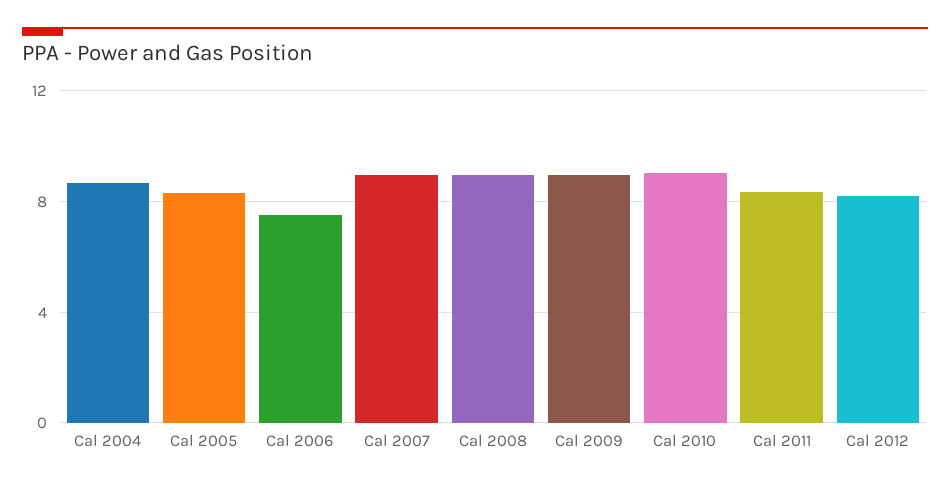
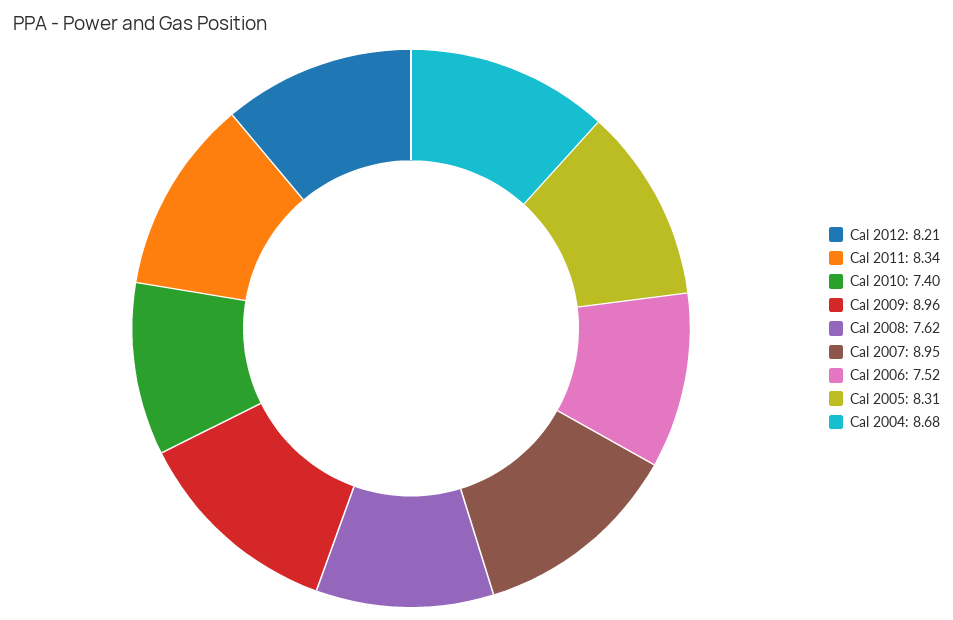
  {
    "Cal 2004": 8.68,
    "Cal 2005": 8.31,
    "Cal 2006": 7.52,
    "Cal 2007": 8.95,
-   "Cal 2008": 9,
+   "Cal 2008": 7.62,
    "Cal 2009": 8.96,
-   "Cal 2010": 9,
+   "Cal 2010": 7.4,
    "Cal 2011": 8.34,
    "Cal 2012": 8.21
  }

